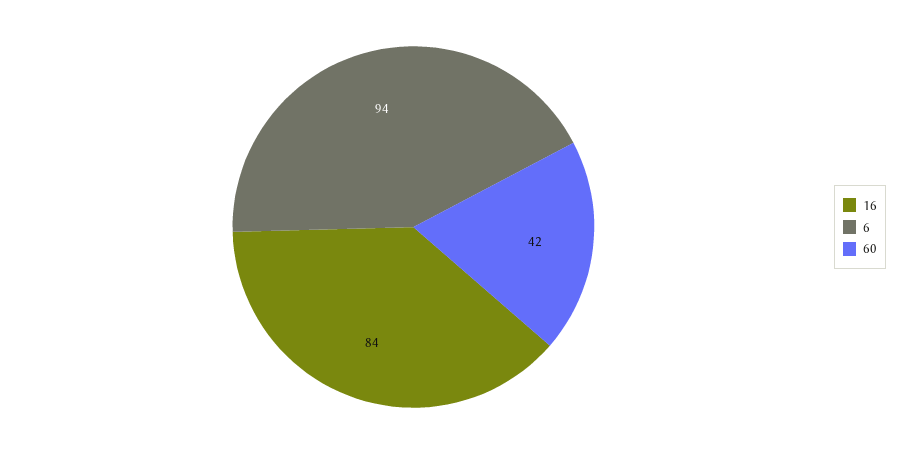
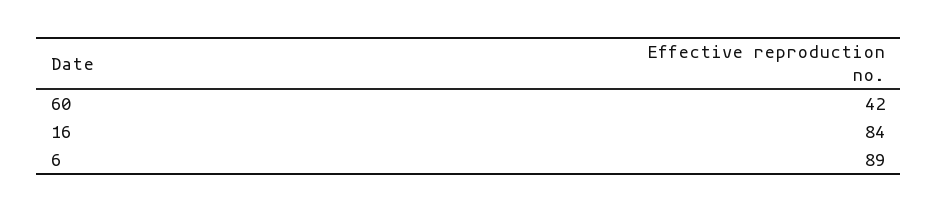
  {
    "16": 84,
-   "6": 94,
+   "6": 89,
    "60": 42
  }

